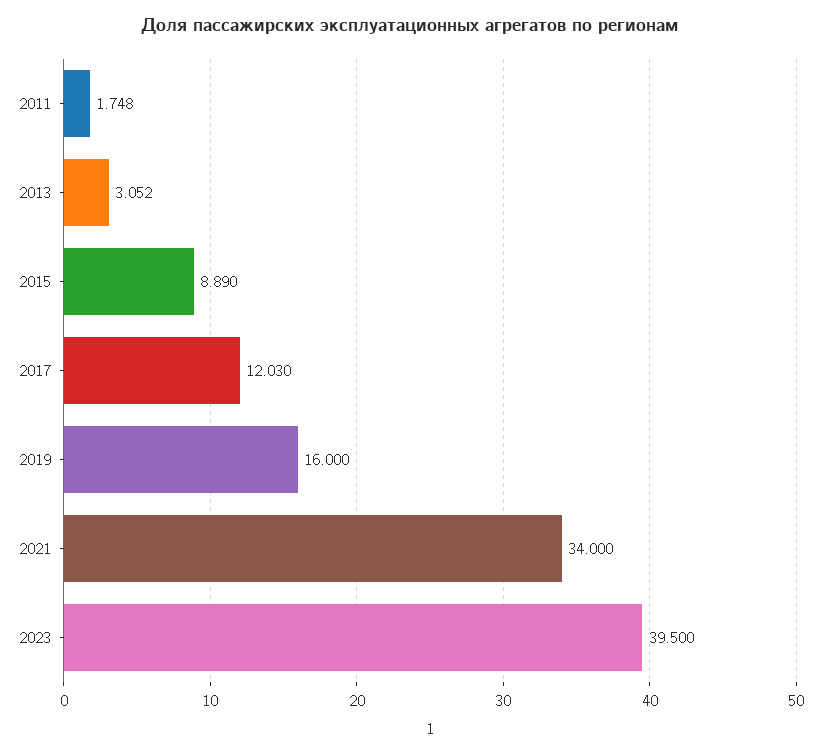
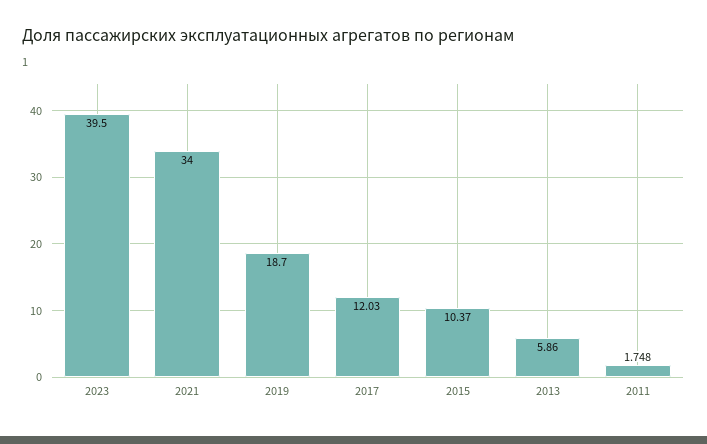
  {
    "2011": 1.748,
-   "2013": 3.052,
+   "2013": 5.86,
-   "2015": 8.89,
+   "2015": 10.37,
    "2017": 12.03,
-   "2019": 16,
+   "2019": 18.7,
    "2021": 34,
    "2023": 39.5
  }

